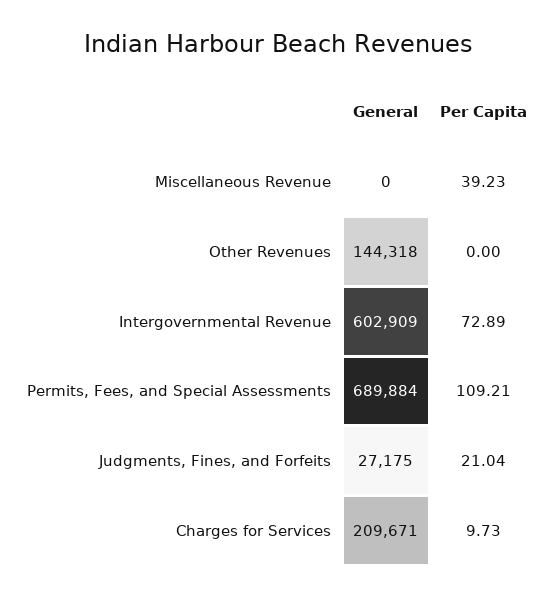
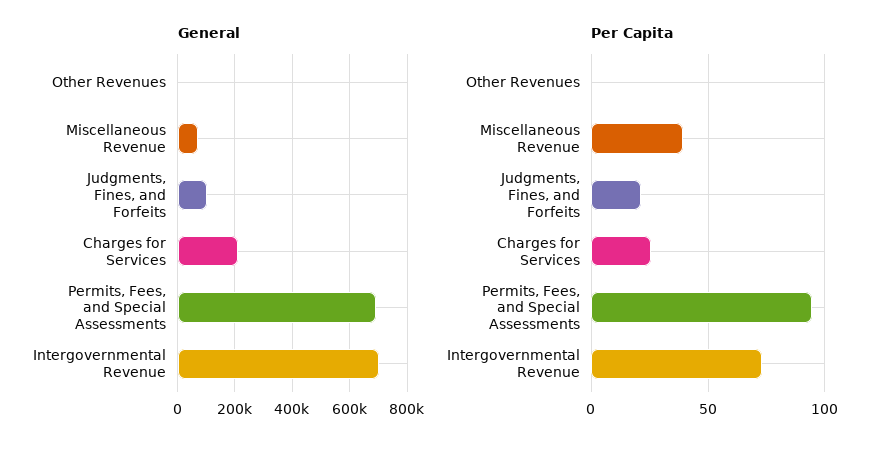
  {
    "General": {
-     "Miscellaneous Revenue": 0,
+     "Miscellaneous Revenue": 75000,
-     "Other Revenues": 144318,
+     "Other Revenues": 0,
-     "Intergovernmental Revenue": 602909,
+     "Intergovernmental Revenue": 700000,
      "Permits, Fees, and Special Assessments": 689884,
-     "Judgments, Fines, and Forfeits": 27175,
+     "Judgments, Fines, and Forfeits": 100000,
      "Charges for Services": 209671
    },
    "Per Capita": {
      "Miscellaneous Revenue": 39.23,
      "Other Revenues": 0,
      "Intergovernmental Revenue": 72.89,
-     "Permits, Fees, and Special Assessments": 109.21,
+     "Permits, Fees, and Special Assessments": 95,
      "Judgments, Fines, and Forfeits": 21.04,
-     "Charges for Services": 9.73
+     "Charges for Services": 25
    }
  }

